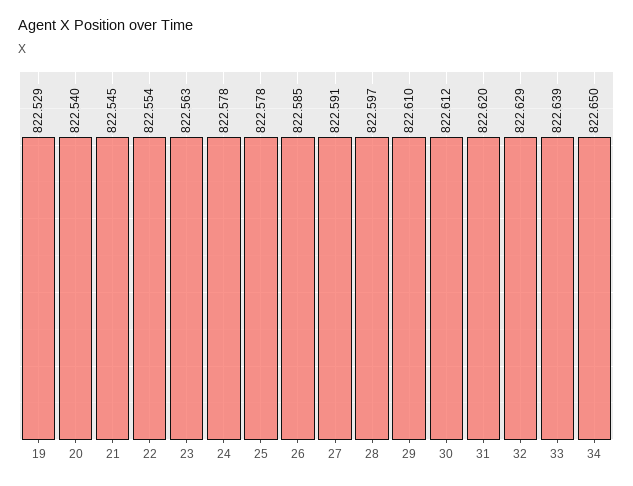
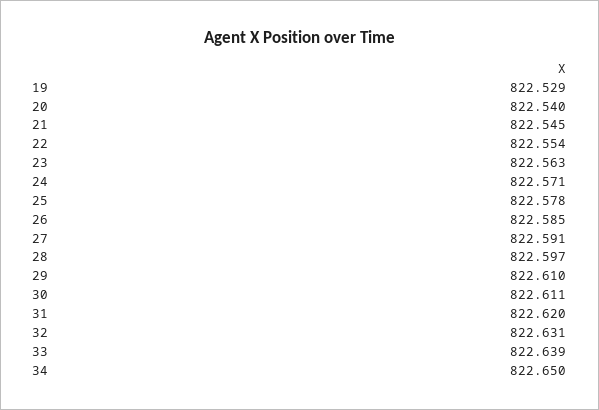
  {
    "19": 822.529,
    "20": 822.54,
    "21": 822.545,
    "22": 822.554,
    "23": 822.563,
-   "24": 822.578,
+   "24": 822.571,
    "25": 822.578,
    "26": 822.585,
    "27": 822.591,
    "28": 822.597,
    "29": 822.61,
-   "30": 822.612,
+   "30": 822.611,
    "31": 822.62,
-   "32": 822.629,
+   "32": 822.631,
    "33": 822.639,
    "34": 822.65
  }

